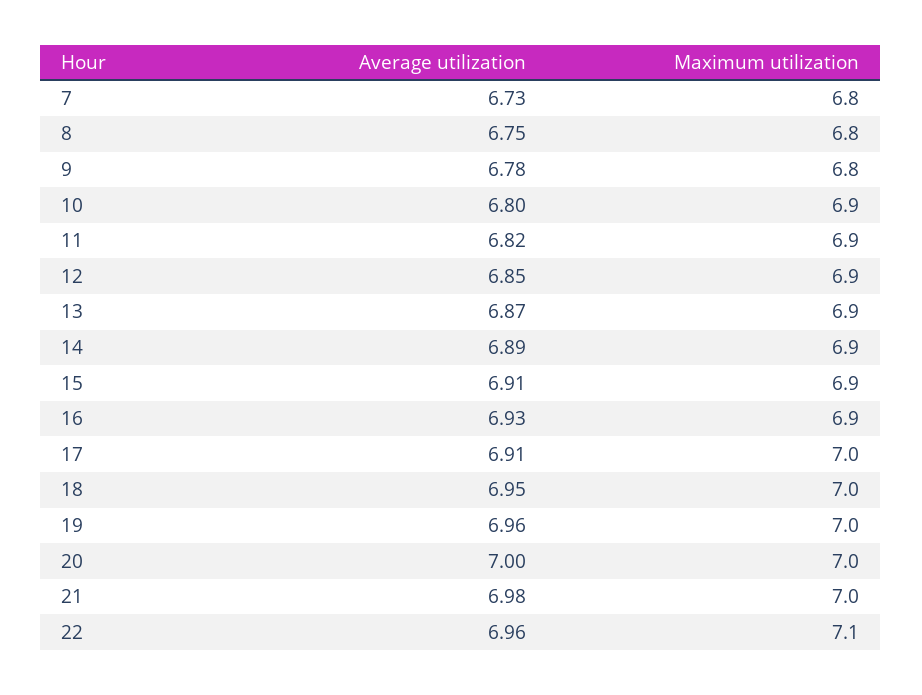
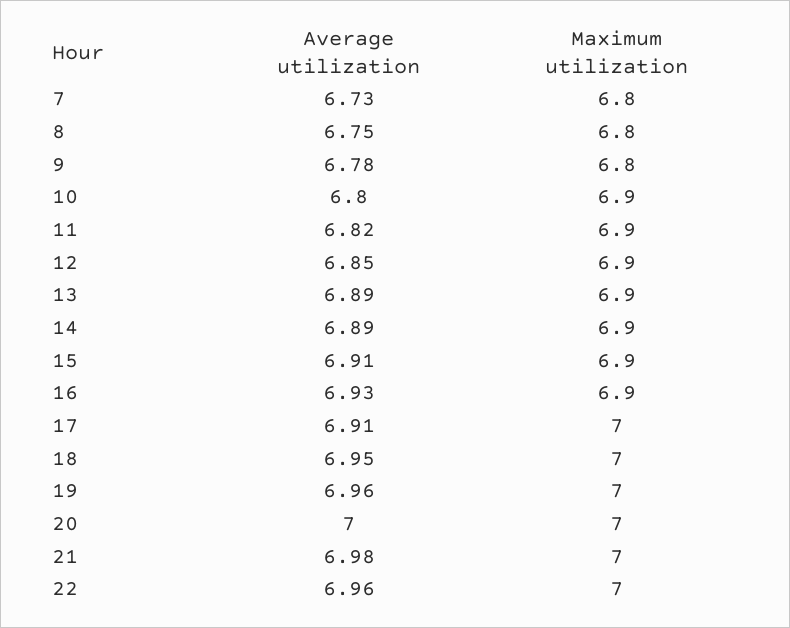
  {
    "Average utilization": {
      "7": 6.73,
      "8": 6.75,
      "9": 6.78,
      "10": 6.8,
      "11": 6.82,
      "12": 6.85,
-     "13": 6.87,
+     "13": 6.89,
      "14": 6.89,
      "15": 6.91,
      "16": 6.93,
      "17": 6.91,
      "18": 6.95,
      "19": 6.96,
      "20": 7,
      "21": 6.98,
      "22": 6.96
    },
    "Maximum utilization": {
      "7": 6.8,
      "8": 6.8,
      "9": 6.8,
      "10": 6.9,
      "11": 6.9,
      "12": 6.9,
      "13": 6.9,
      "14": 6.9,
      "15": 6.9,
      "16": 6.9,
      "17": 7,
      "18": 7,
      "19": 7,
      "20": 7,
      "21": 7,
-     "22": 7.1
+     "22": 7
    }
  }

